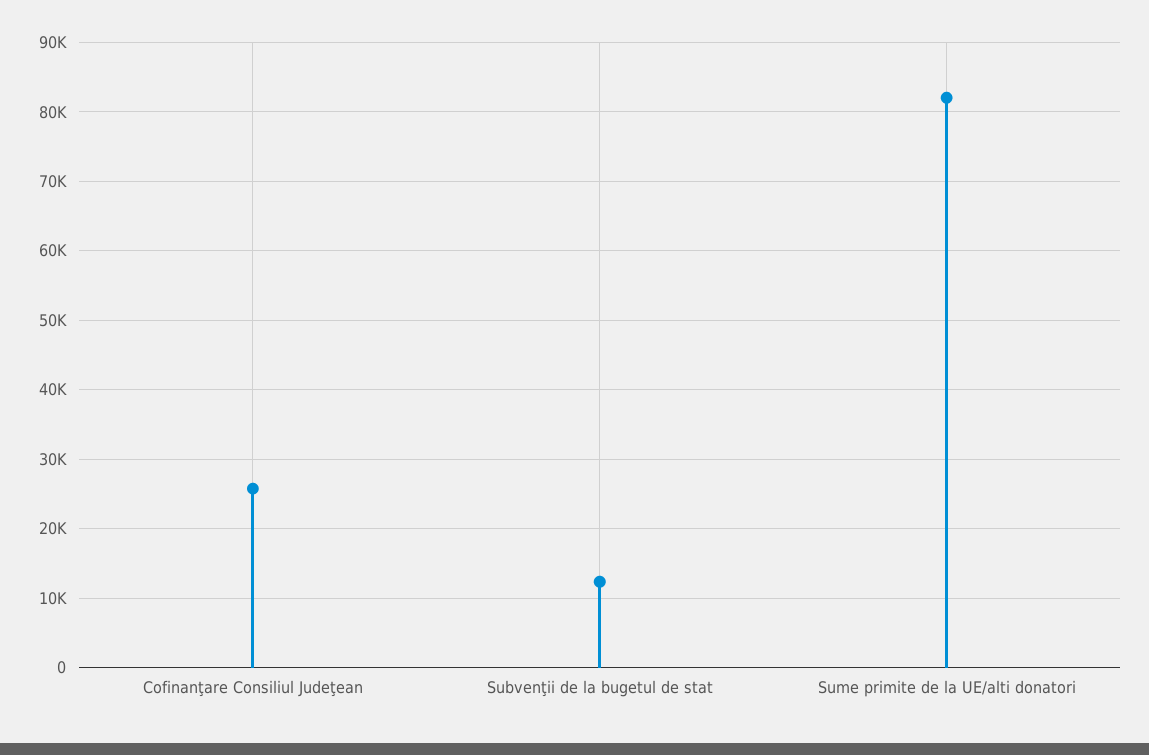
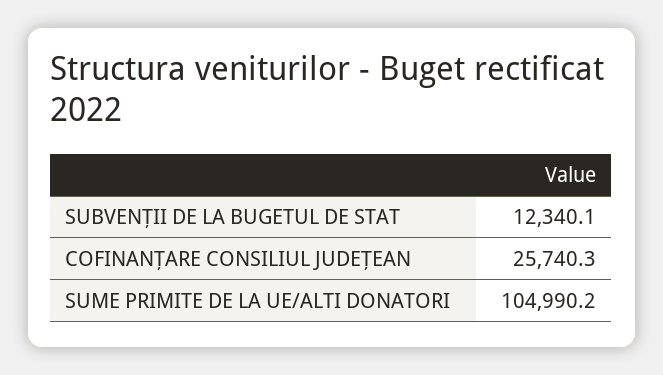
  {
    "Cofinanţare Consiliul Judeţean": 25740.3,
    "Subvenţii de la bugetul de stat": 12340.1,
-   "Sume primite de la UE/alti donatori": 82000
+   "Sume primite de la UE/alti donatori": 104990.2
  }

